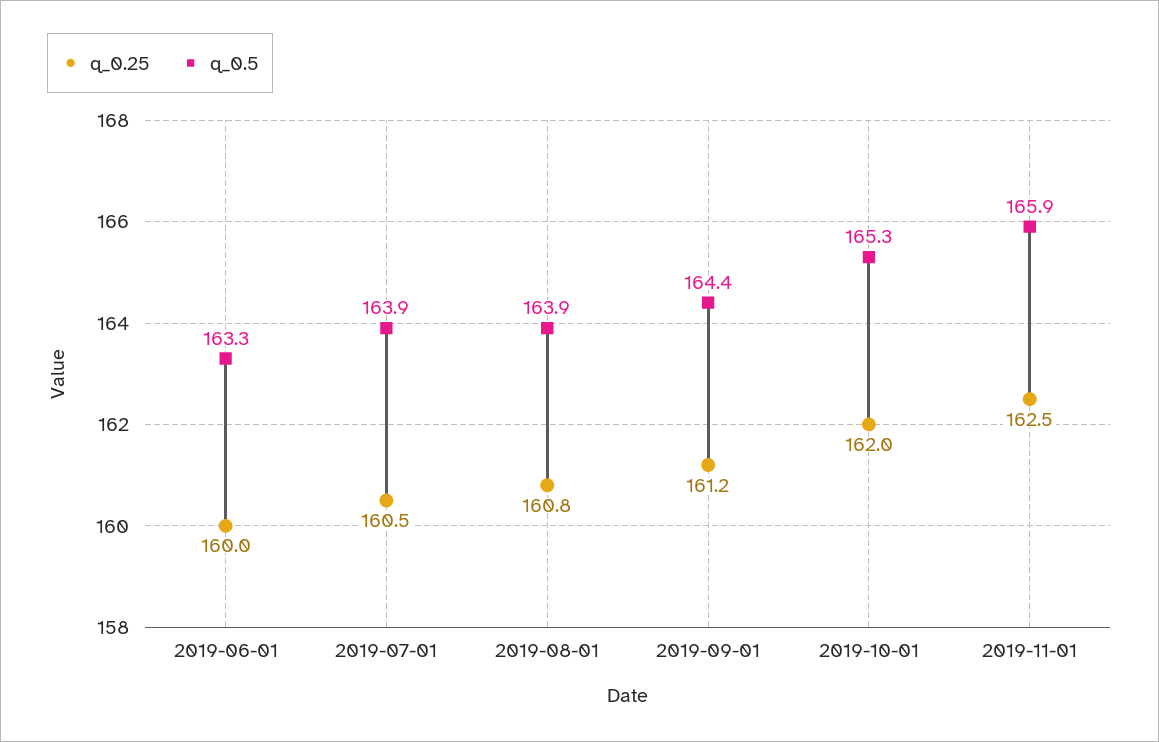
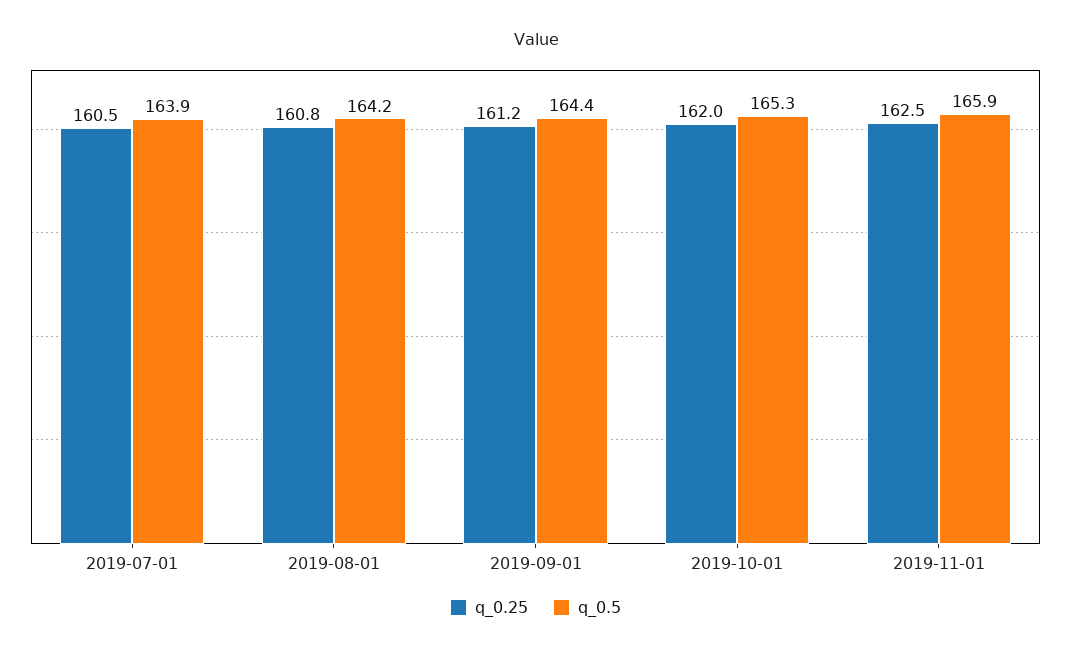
  {
    "q_0.25": {
-     "2019-06-01": 160,
      "2019-07-01": 160.5,
      "2019-08-01": 160.8,
      "2019-09-01": 161.2,
      "2019-10-01": 162,
      "2019-11-01": 162.5
    },
    "q_0.5": {
-     "2019-06-01": 163.3,
      "2019-07-01": 163.9,
-     "2019-08-01": 163.9,
+     "2019-08-01": 164.2,
      "2019-09-01": 164.4,
      "2019-10-01": 165.3,
      "2019-11-01": 165.9
    }
  }

